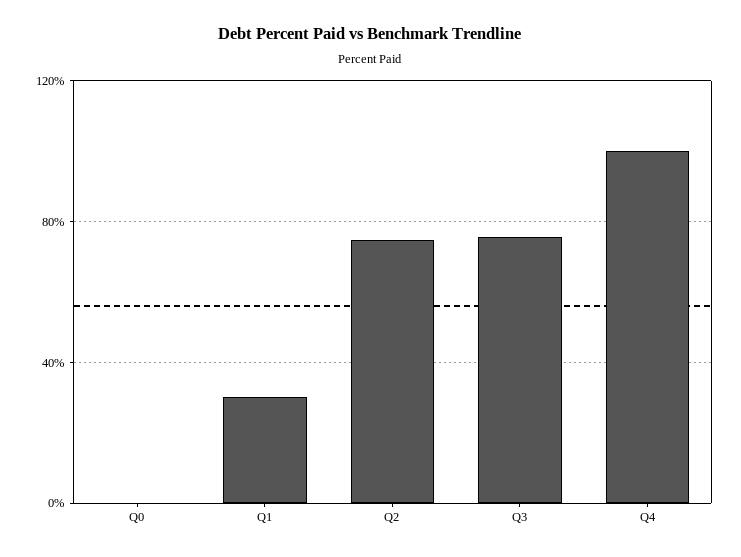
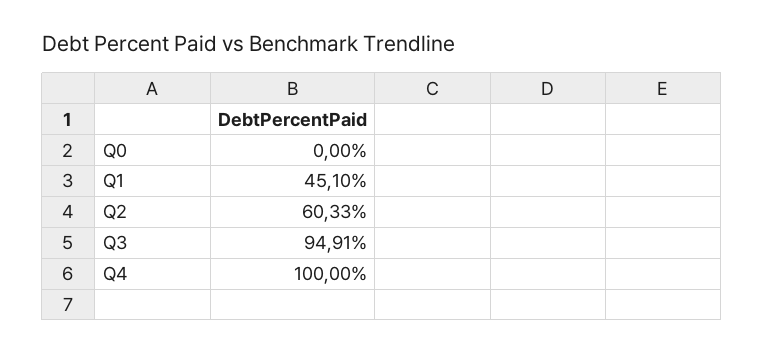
  {
    "Q0": 0,
-   "Q1": 30,
+   "Q1": 45.1,
-   "Q2": 75,
+   "Q2": 60.33,
-   "Q3": 75,
+   "Q3": 94.91,
    "Q4": 100
  }

